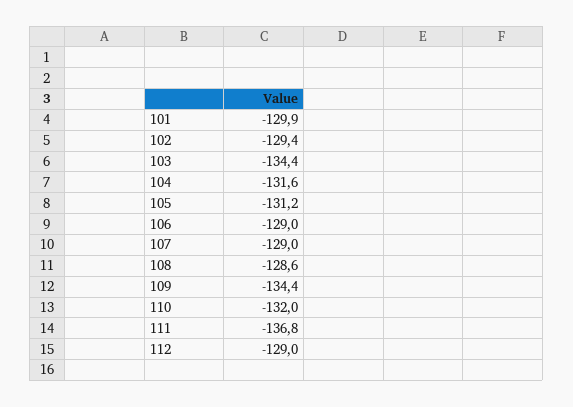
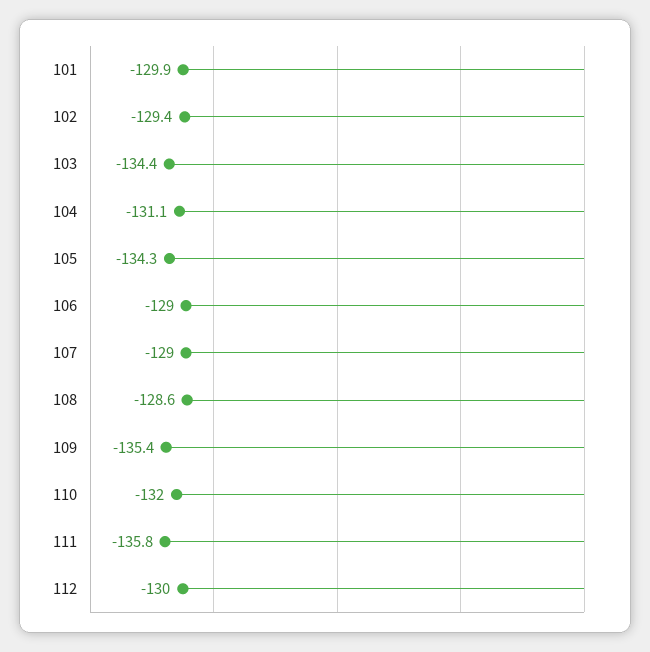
  {
    "101": -129.9,
    "102": -129.4,
    "103": -134.4,
-   "104": -131.6,
+   "104": -131.1,
-   "105": -131.2,
+   "105": -134.3,
    "106": -129,
    "107": -129,
    "108": -128.6,
-   "109": -134.4,
+   "109": -135.4,
    "110": -132,
-   "111": -136.8,
+   "111": -135.8,
-   "112": -129
+   "112": -130
  }

